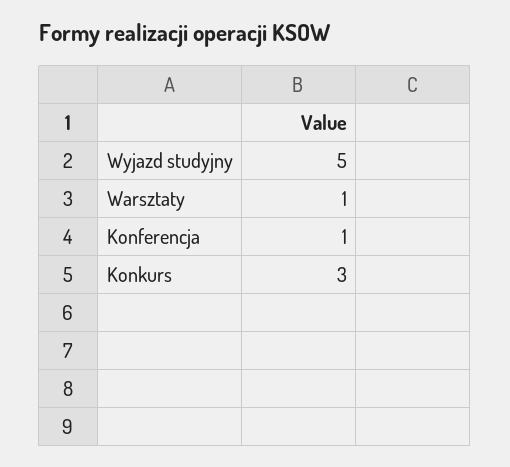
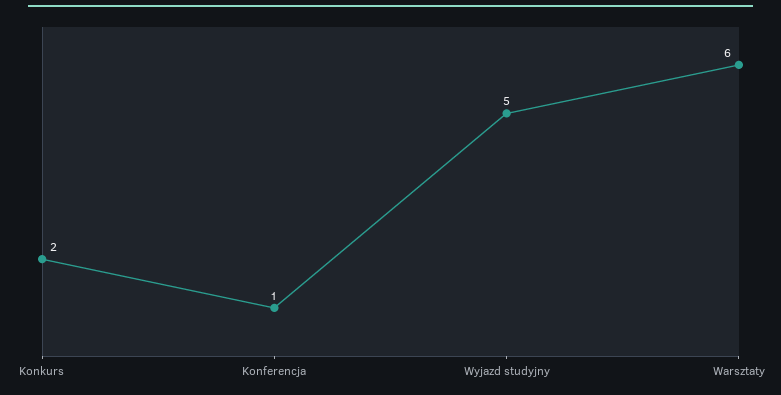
  {
    "Wyjazd studyjny": 5,
-   "Warsztaty": 1,
+   "Warsztaty": 6,
    "Konferencja": 1,
-   "Konkurs": 3
+   "Konkurs": 2
  }

